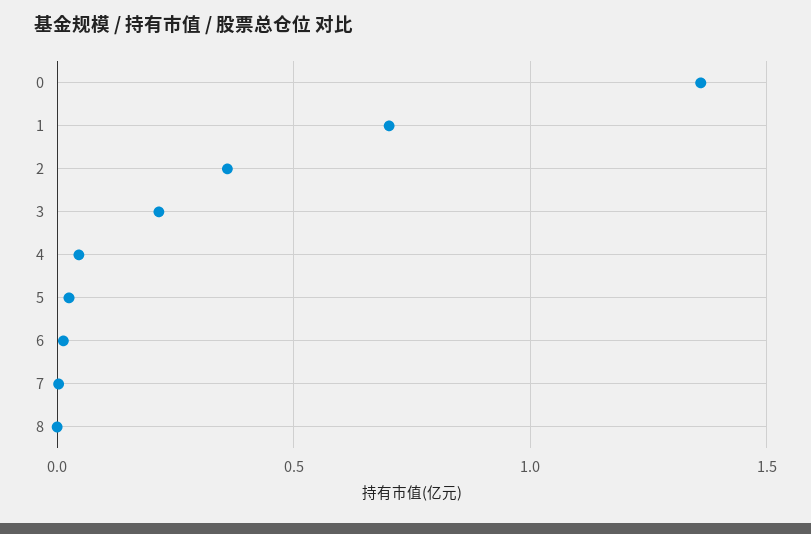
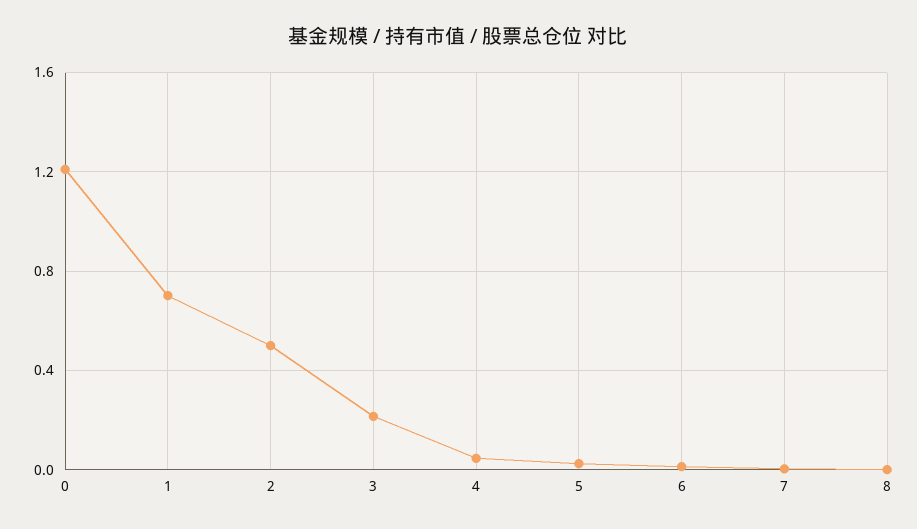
  {
-   "0": 1.35,
+   "0": 1.2,
    "1": 0.7,
-   "2": 0.35,
+   "2": 0.5,
    "3": 0.2,
    "4": 0.05,
    "5": 0.05,
    "6": 0,
    "7": 0,
    "8": 0
  }

